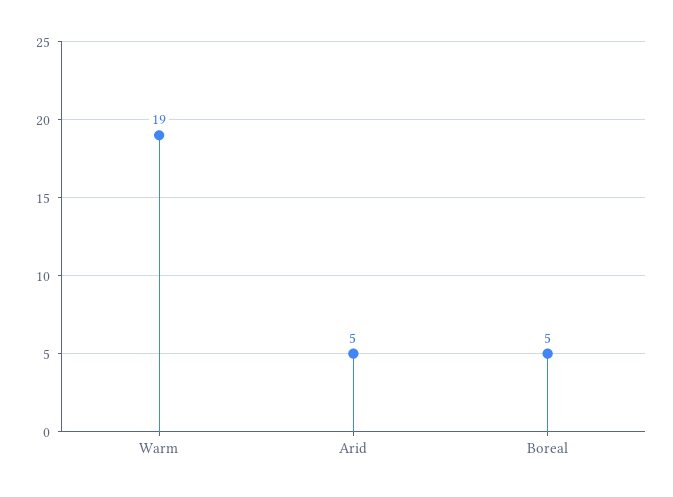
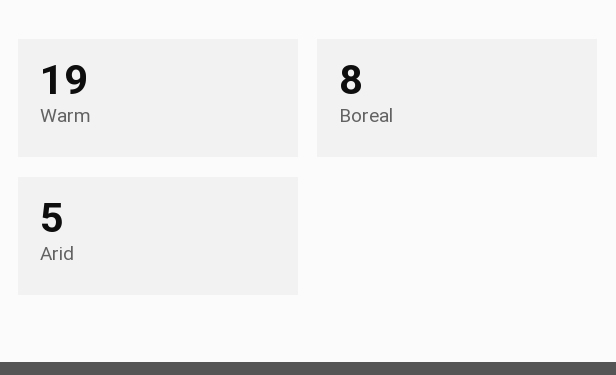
  {
    "Warm": 19,
    "Arid": 5,
-   "Boreal": 5
+   "Boreal": 8
  }

